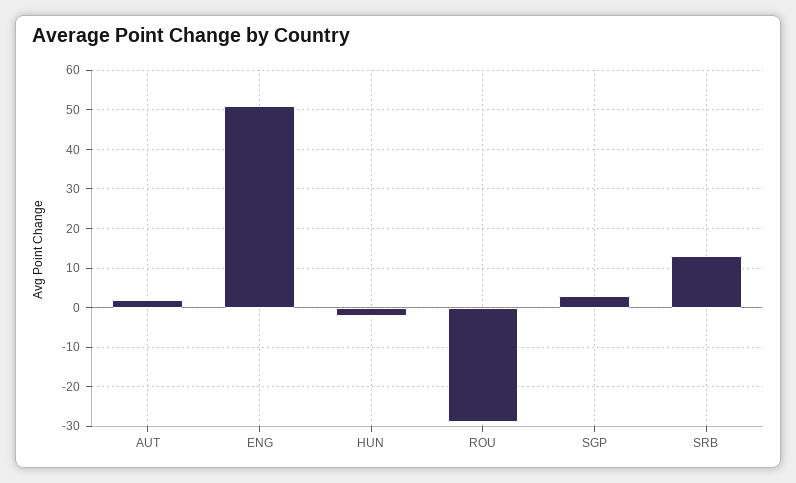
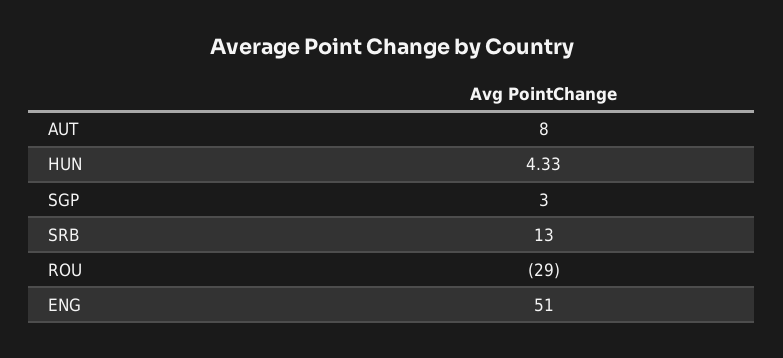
  {
-   "AUT": 2,
+   "AUT": 8,
    "ENG": 51,
-   "HUN": -2,
+   "HUN": 4.33,
    "ROU": -29,
    "SGP": 3,
    "SRB": 13
  }

